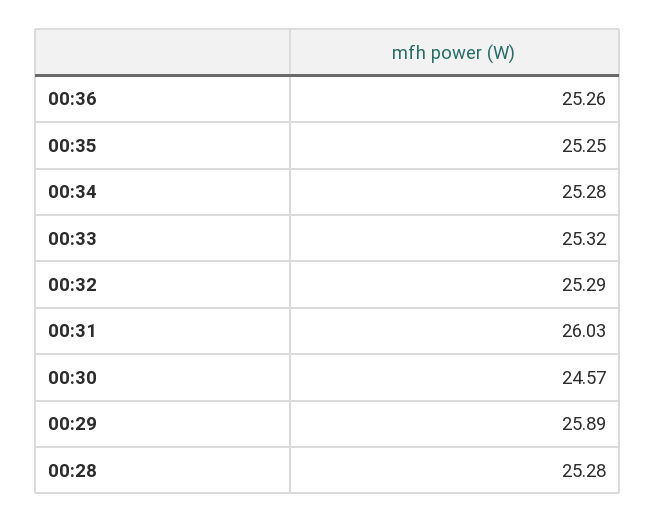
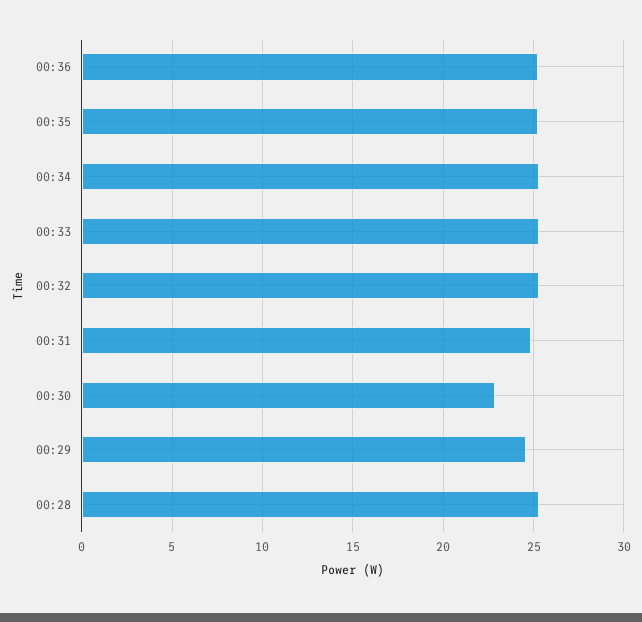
  {
    "00:36": 25.26,
    "00:35": 25.25,
    "00:34": 25.28,
    "00:33": 25.32,
    "00:32": 25.29,
-   "00:31": 26.03,
+   "00:31": 25,
-   "00:30": 24.57,
+   "00:30": 23,
-   "00:29": 25.89,
+   "00:29": 24.5,
    "00:28": 25.28
  }

